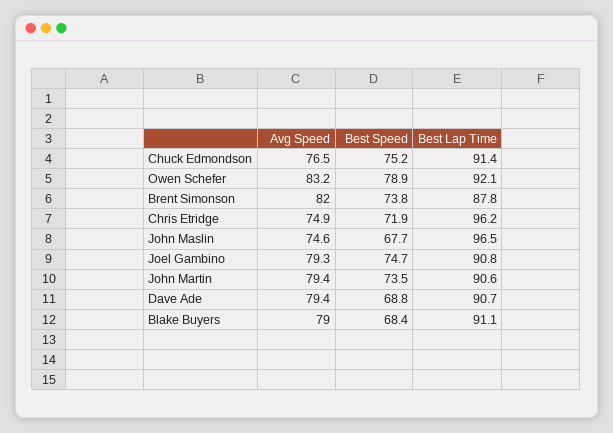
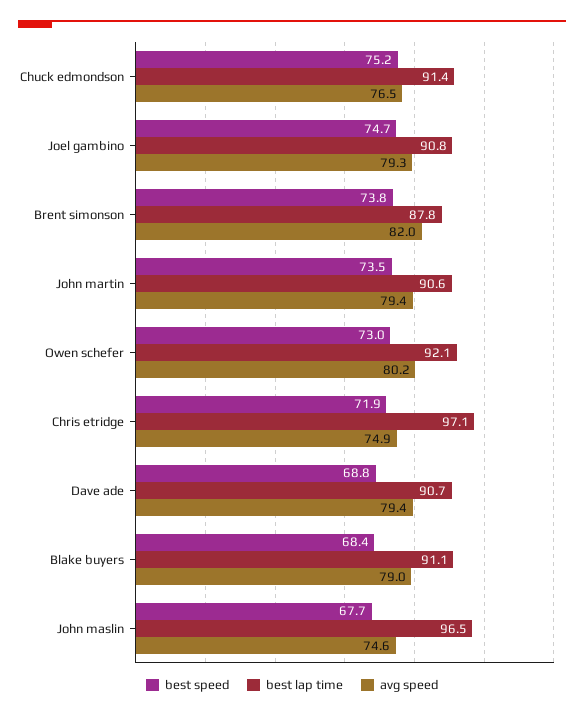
  {
    "Avg Speed": {
      "Chuck Edmondson": 76.5,
-     "Owen Schefer": 83.2,
+     "Owen Schefer": 80.2,
      "Brent Simonson": 82,
      "Chris Etridge": 74.9,
      "John Maslin": 74.6,
      "Joel Gambino": 79.3,
      "John Martin": 79.4,
      "Dave Ade": 79.4,
      "Blake Buyers": 79
    },
    "Best Speed": {
      "Chuck Edmondson": 75.2,
-     "Owen Schefer": 78.9,
+     "Owen Schefer": 73,
      "Brent Simonson": 73.8,
      "Chris Etridge": 71.9,
      "John Maslin": 67.7,
      "Joel Gambino": 74.7,
      "John Martin": 73.5,
      "Dave Ade": 68.8,
      "Blake Buyers": 68.4
    },
    "Best Lap Time": {
      "Chuck Edmondson": 91.4,
      "Owen Schefer": 92.1,
      "Brent Simonson": 87.8,
-     "Chris Etridge": 96.2,
+     "Chris Etridge": 97.1,
      "John Maslin": 96.5,
      "Joel Gambino": 90.8,
      "John Martin": 90.6,
      "Dave Ade": 90.7,
      "Blake Buyers": 91.1
    }
  }

